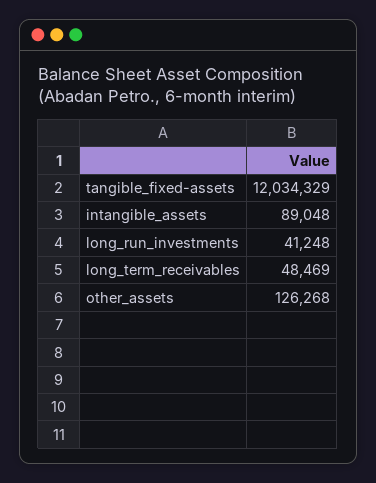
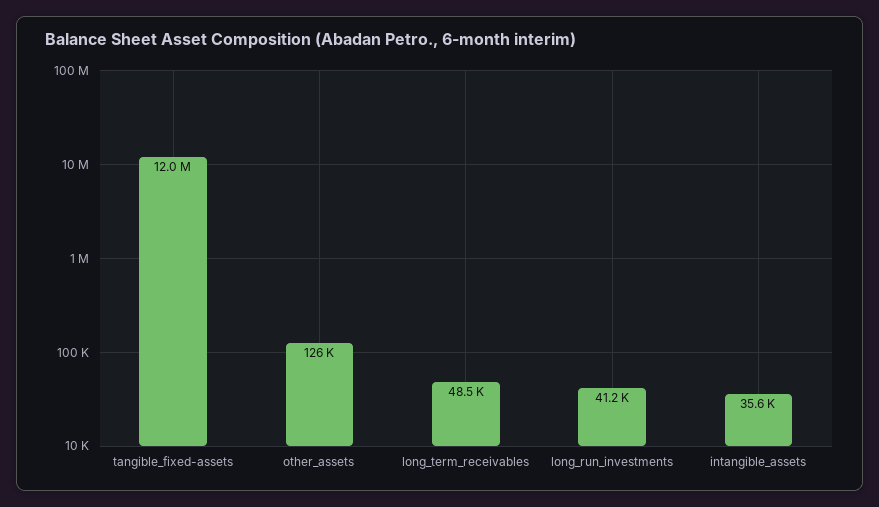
  {
    "tangible_fixed-assets": 12034329,
-   "intangible_assets": 89048,
+   "intangible_assets": 35600,
    "long_run_investments": 41248,
    "long_term_receivables": 48469,
    "other_assets": 126268
  }

